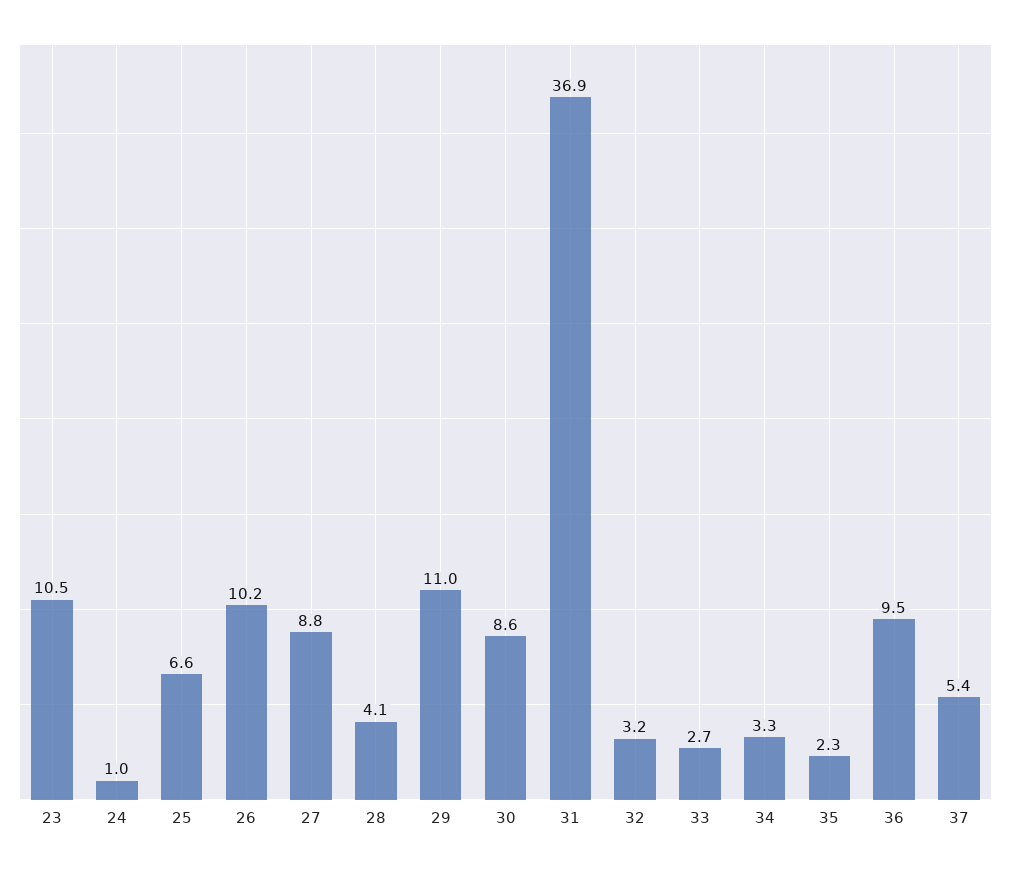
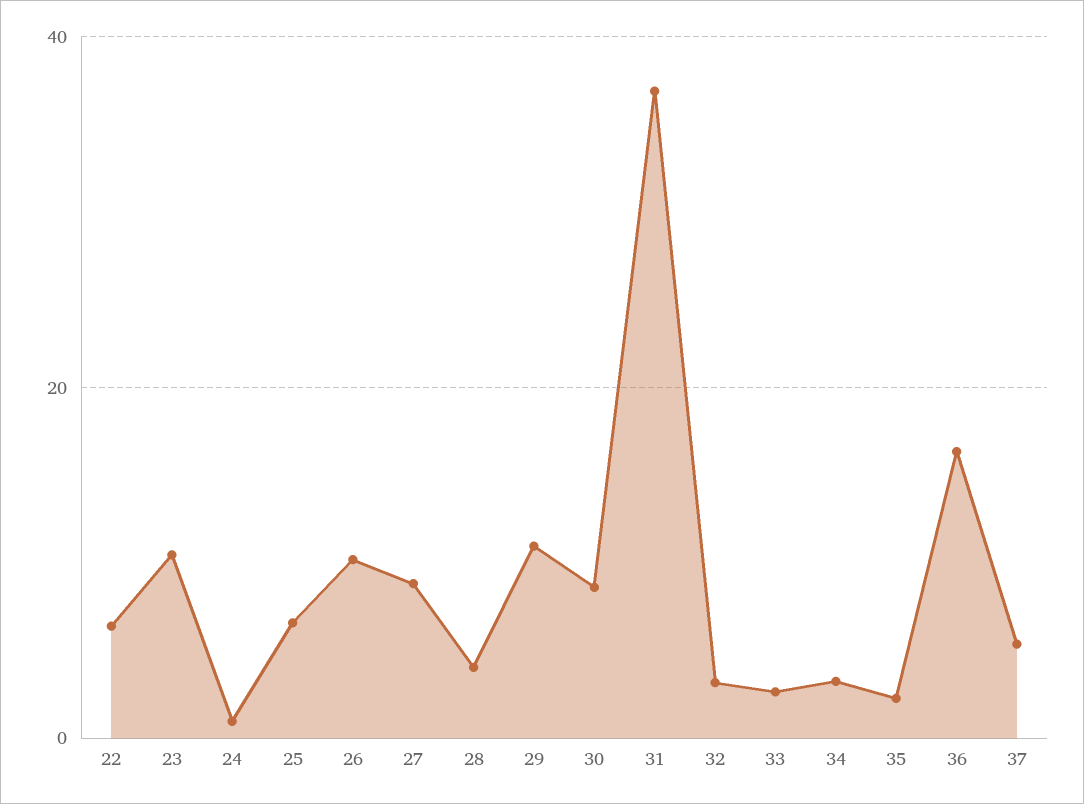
  {
    "23": 10.5,
    "24": 1,
    "25": 6.6,
    "26": 10.2,
    "27": 8.8,
    "28": 4.1,
    "29": 11,
    "30": 8.6,
    "31": 36.9,
    "32": 3.2,
    "33": 2.7,
    "34": 3.3,
    "35": 2.3,
-   "36": 9.5,
+   "36": 16,
-   "37": 5.4
+   "37": 5.4,
+   "22": 6
  }

